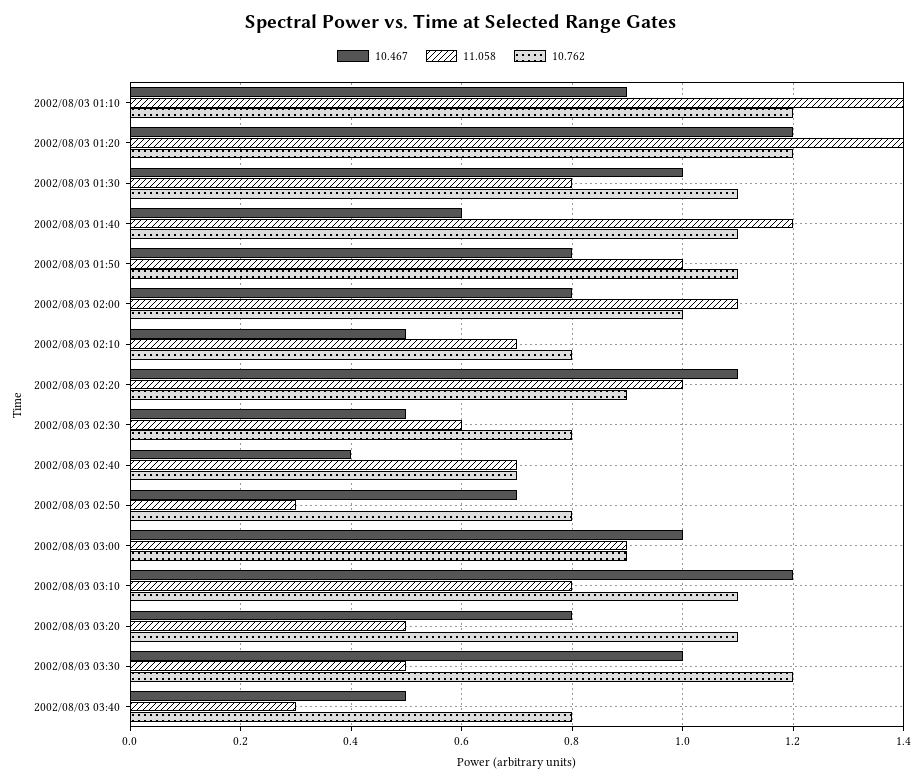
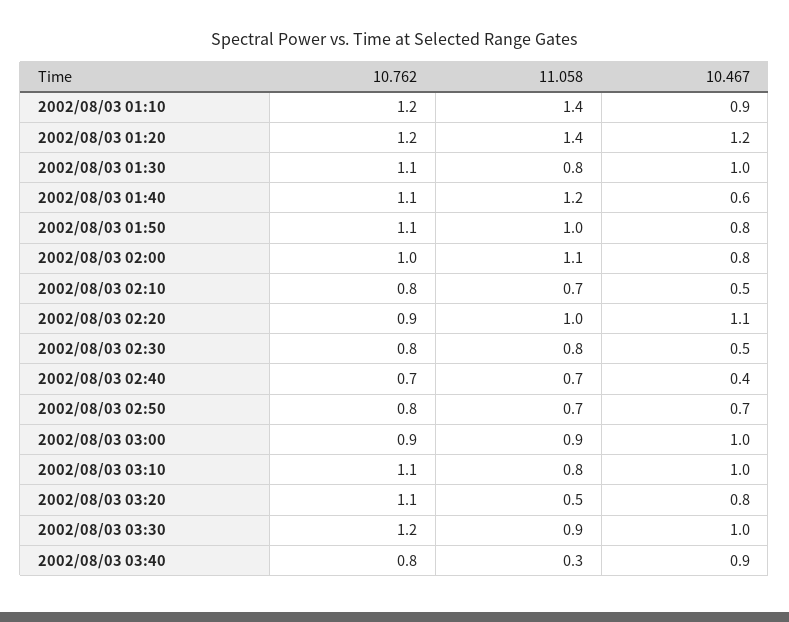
  {
    "10.467": {
      "2002/08/03 01:10": 0.9,
      "2002/08/03 01:20": 1.2,
      "2002/08/03 01:30": 1,
      "2002/08/03 01:40": 0.6,
      "2002/08/03 01:50": 0.8,
      "2002/08/03 02:00": 0.8,
      "2002/08/03 02:10": 0.5,
      "2002/08/03 02:20": 1.1,
      "2002/08/03 02:30": 0.5,
      "2002/08/03 02:40": 0.4,
      "2002/08/03 02:50": 0.7,
      "2002/08/03 03:00": 1,
-     "2002/08/03 03:10": 1.2,
+     "2002/08/03 03:10": 1,
      "2002/08/03 03:20": 0.8,
      "2002/08/03 03:30": 1,
-     "2002/08/03 03:40": 0.5
+     "2002/08/03 03:40": 0.9
    },
    "11.058": {
      "2002/08/03 01:10": 1.4,
      "2002/08/03 01:20": 1.4,
      "2002/08/03 01:30": 0.8,
      "2002/08/03 01:40": 1.2,
      "2002/08/03 01:50": 1,
      "2002/08/03 02:00": 1.1,
      "2002/08/03 02:10": 0.7,
      "2002/08/03 02:20": 1,
-     "2002/08/03 02:30": 0.6,
+     "2002/08/03 02:30": 0.8,
      "2002/08/03 02:40": 0.7,
-     "2002/08/03 02:50": 0.3,
+     "2002/08/03 02:50": 0.7,
      "2002/08/03 03:00": 0.9,
      "2002/08/03 03:10": 0.8,
      "2002/08/03 03:20": 0.5,
-     "2002/08/03 03:30": 0.5,
+     "2002/08/03 03:30": 0.9,
      "2002/08/03 03:40": 0.3
    },
    "10.762": {
      "2002/08/03 01:10": 1.2,
      "2002/08/03 01:20": 1.2,
      "2002/08/03 01:30": 1.1,
      "2002/08/03 01:40": 1.1,
      "2002/08/03 01:50": 1.1,
      "2002/08/03 02:00": 1,
      "2002/08/03 02:10": 0.8,
      "2002/08/03 02:20": 0.9,
      "2002/08/03 02:30": 0.8,
      "2002/08/03 02:40": 0.7,
      "2002/08/03 02:50": 0.8,
      "2002/08/03 03:00": 0.9,
      "2002/08/03 03:10": 1.1,
      "2002/08/03 03:20": 1.1,
      "2002/08/03 03:30": 1.2,
      "2002/08/03 03:40": 0.8
    }
  }

